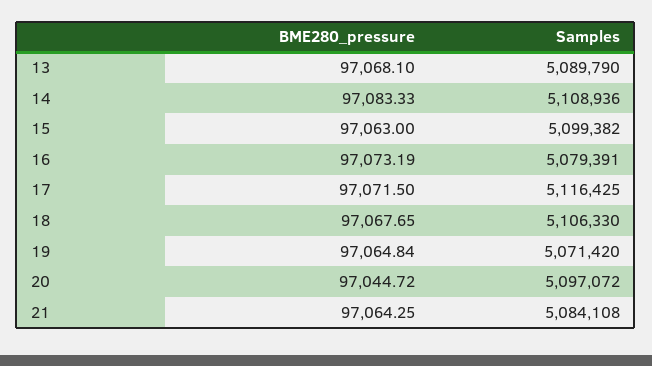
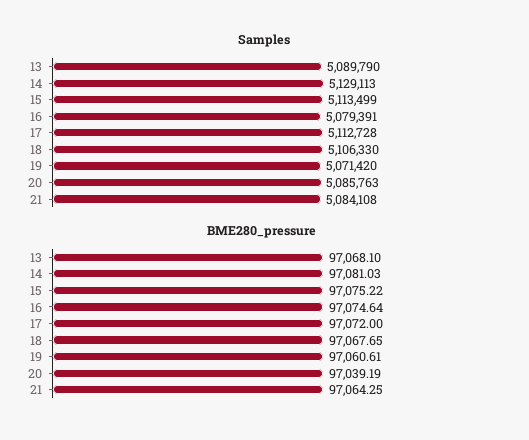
  {
    "BME280_pressure": {
      "13": 97068.1,
-     "14": 97083.33,
+     "14": 97081.03,
-     "15": 97063,
+     "15": 97075.22,
-     "16": 97073.19,
+     "16": 97074.64,
-     "17": 97071.5,
+     "17": 97072,
      "18": 97067.65,
-     "19": 97064.84,
+     "19": 97060.61,
-     "20": 97044.72,
+     "20": 97039.19,
      "21": 97064.25
    },
    "Samples": {
      "13": 5089790,
-     "14": 5108936,
+     "14": 5129113,
-     "15": 5099382,
+     "15": 5113499,
      "16": 5079391,
-     "17": 5116425,
+     "17": 5112728,
      "18": 5106330,
      "19": 5071420,
-     "20": 5097072,
+     "20": 5085763,
      "21": 5084108
    }
  }

